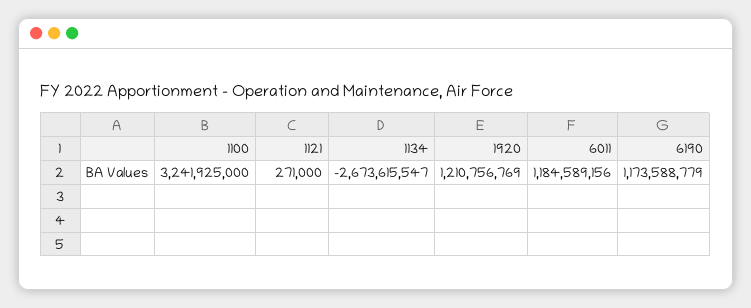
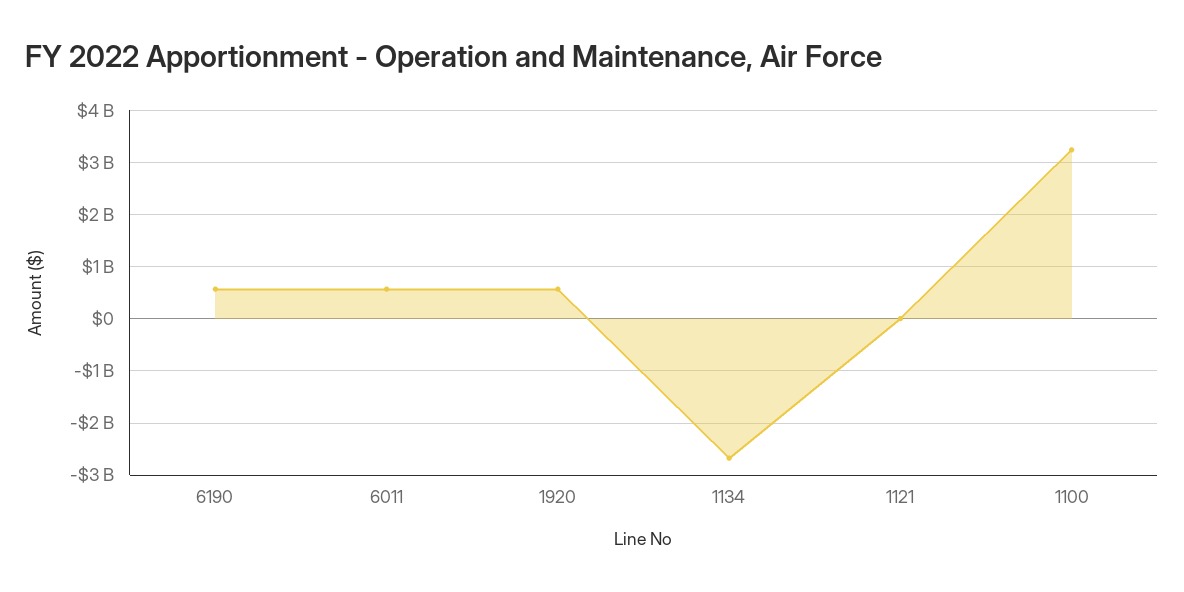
  {
    "1100": 3241925000,
    "1121": 271000,
    "1134": -2673615547,
-   "1920": 1210756769,
+   "1920": 600000000,
-   "6011": 1184589156,
+   "6011": 600000000,
-   "6190": 1173588779
+   "6190": 600000000
  }

